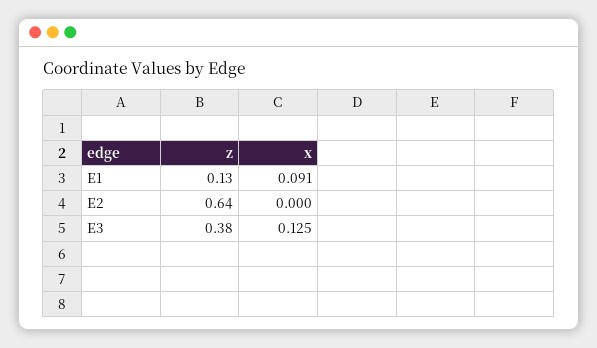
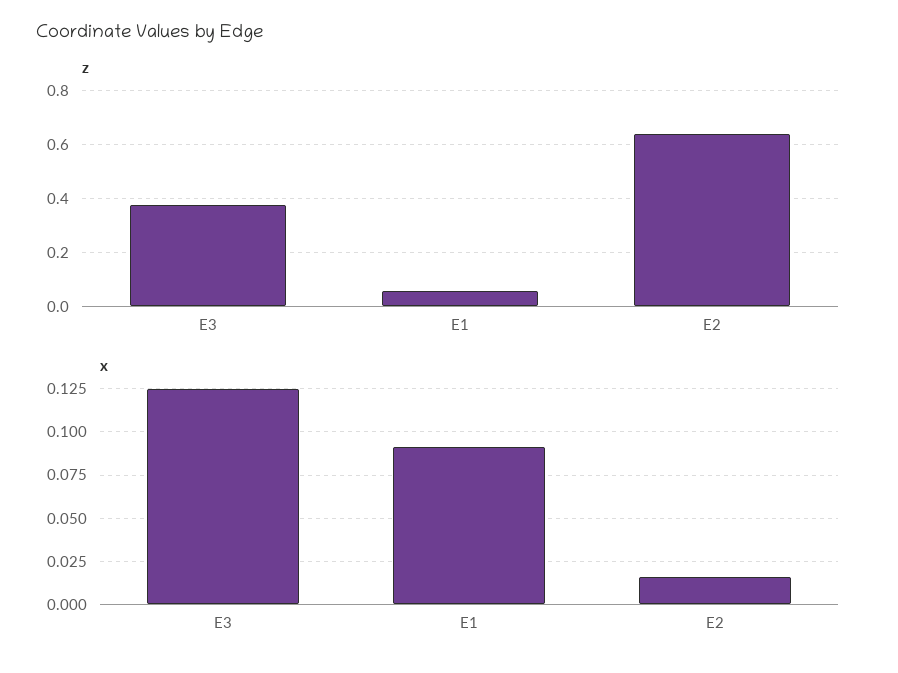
  {
    "z": {
-     "E1": 0.13,
+     "E1": 0.05,
      "E2": 0.64,
      "E3": 0.38
    },
    "x": {
      "E1": 0.091,
-     "E2": 0,
+     "E2": 0.015,
      "E3": 0.125
    }
  }

